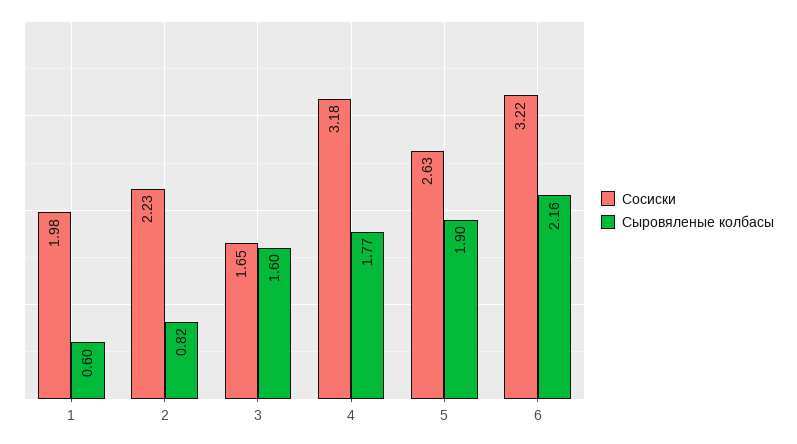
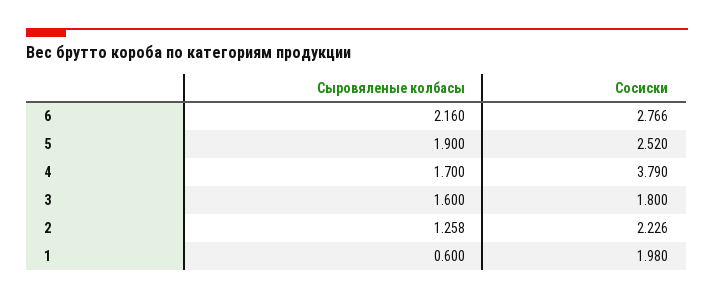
  {
    "Сосиски": {
      "1": 1.98,
      "2": 2.226,
-     "3": 1.65,
+     "3": 1.8,
-     "4": 3.18,
+     "4": 3.79,
-     "5": 2.63,
+     "5": 2.52,
-     "6": 3.22
+     "6": 2.766
    },
    "Сыровяленые колбасы": {
      "1": 0.6,
-     "2": 0.82,
+     "2": 1.258,
      "3": 1.6,
-     "4": 1.77,
+     "4": 1.7,
      "5": 1.9,
      "6": 2.16
    }
  }

